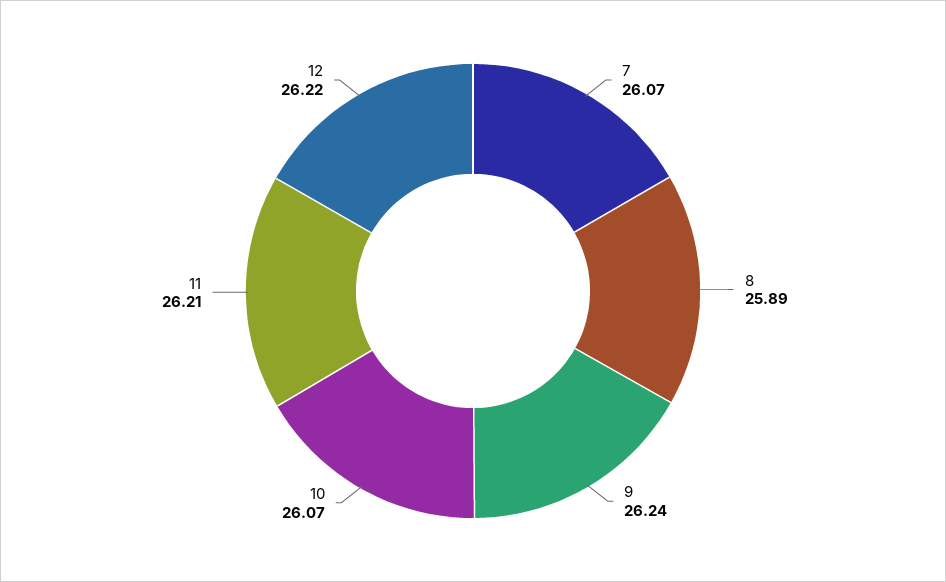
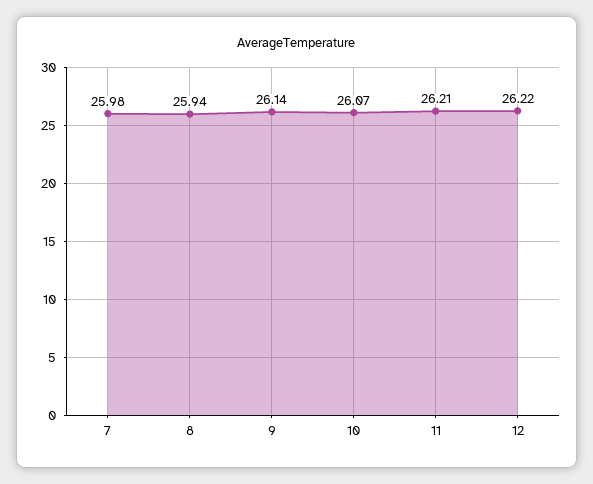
  {
-   "7": 26.07,
+   "7": 25.98,
-   "8": 25.89,
+   "8": 25.94,
-   "9": 26.24,
+   "9": 26.14,
    "10": 26.07,
    "11": 26.21,
    "12": 26.22
  }

